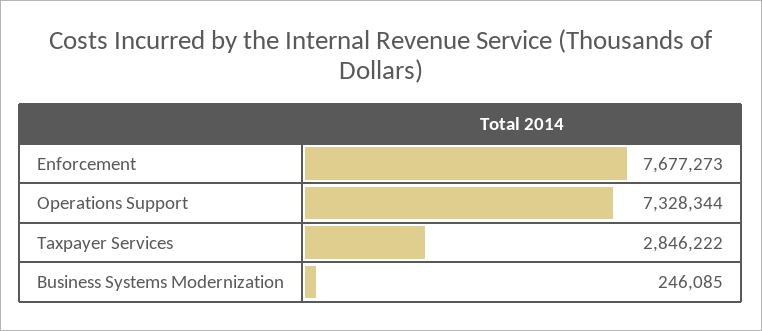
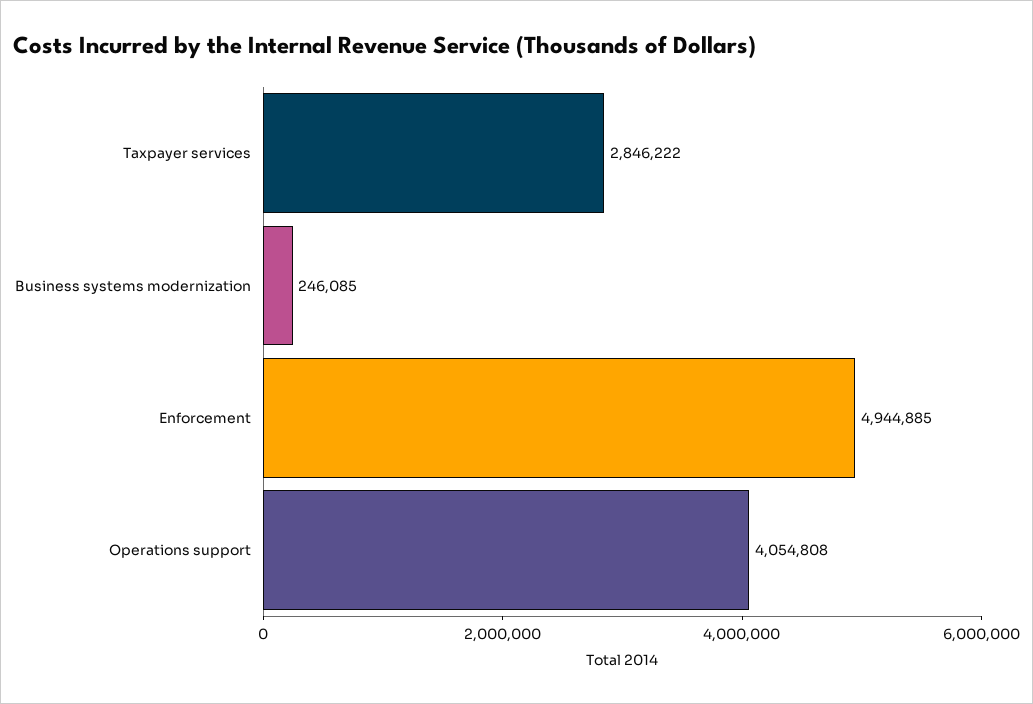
  {
-   "Enforcement": 7677273,
+   "Enforcement": 4944885,
-   "Operations Support": 7328344,
+   "Operations Support": 4054808,
    "Taxpayer Services": 2846222,
    "Business Systems Modernization": 246085
  }

